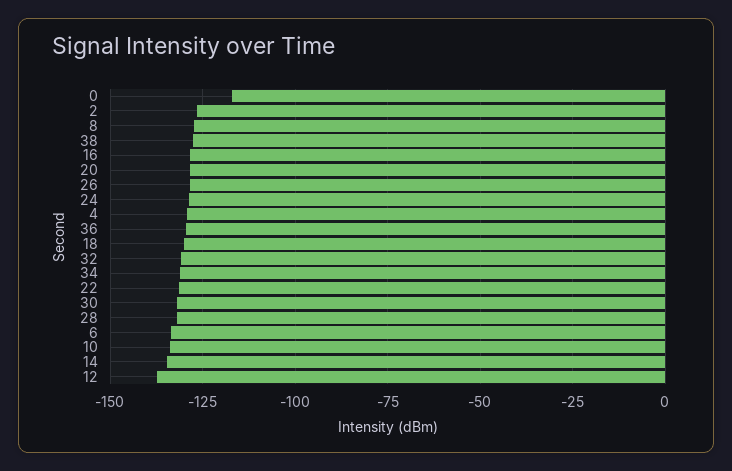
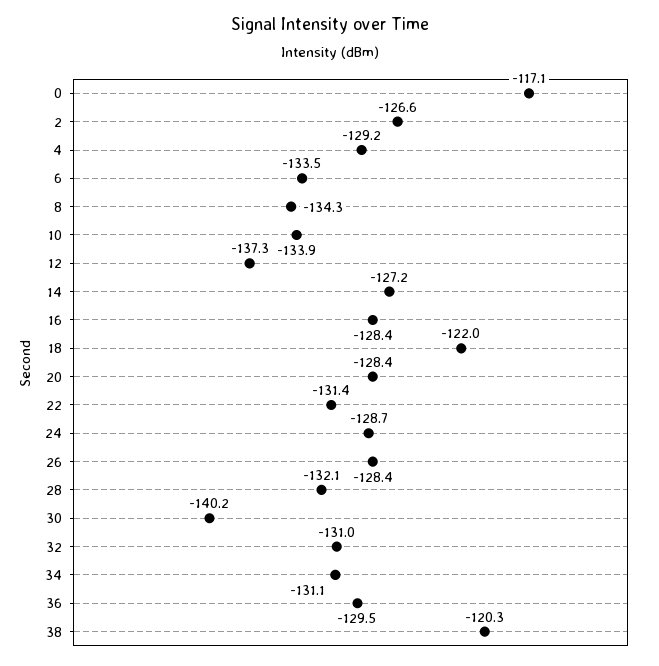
  {
    "0": -117.1,
    "2": -126.6,
-   "8": -127.5,
+   "8": -134.3,
-   "38": -127.5,
+   "38": -120.3,
    "16": -128.4,
    "20": -128.4,
    "26": -128.4,
    "24": -128.7,
    "4": -129.2,
    "36": -129.5,
-   "18": -130,
+   "18": -122,
    "32": -131,
    "34": -131.1,
    "22": -131.4,
-   "30": -132.5,
+   "30": -140.2,
    "28": -132.1,
    "6": -133.5,
    "10": -133.9,
-   "14": -135,
+   "14": -127.2,
    "12": -137.3
  }

